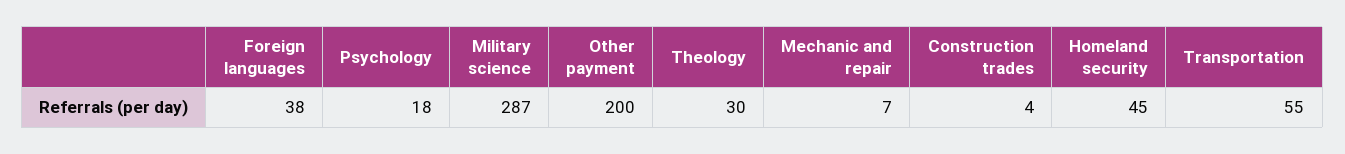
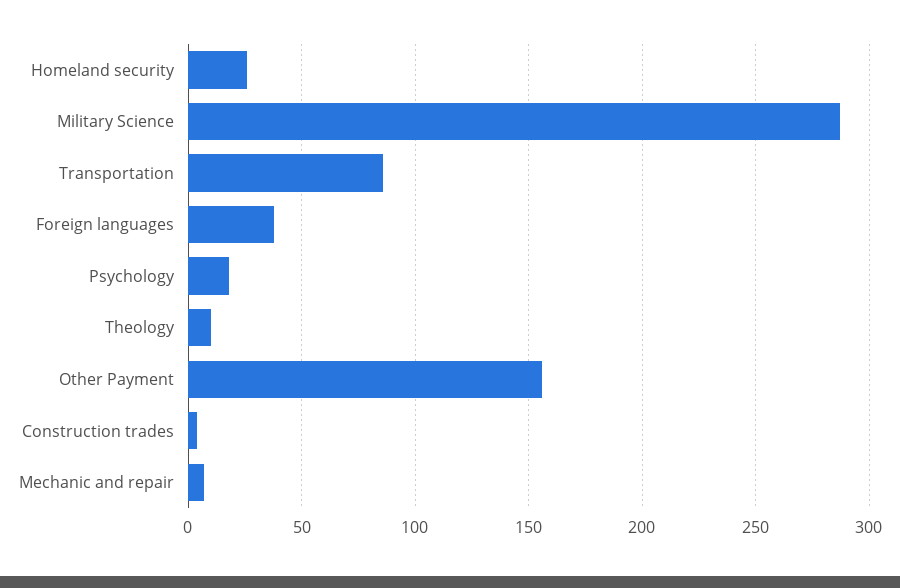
  {
    "Foreign languages": 38,
    "Psychology": 18,
    "Military science": 287,
-   "Other payment": 200,
+   "Other payment": 155,
-   "Theology": 30,
+   "Theology": 10,
    "Mechanic and repair": 7,
    "Construction trades": 4,
-   "Homeland security": 45,
+   "Homeland security": 25,
-   "Transportation": 55
+   "Transportation": 85
  }

